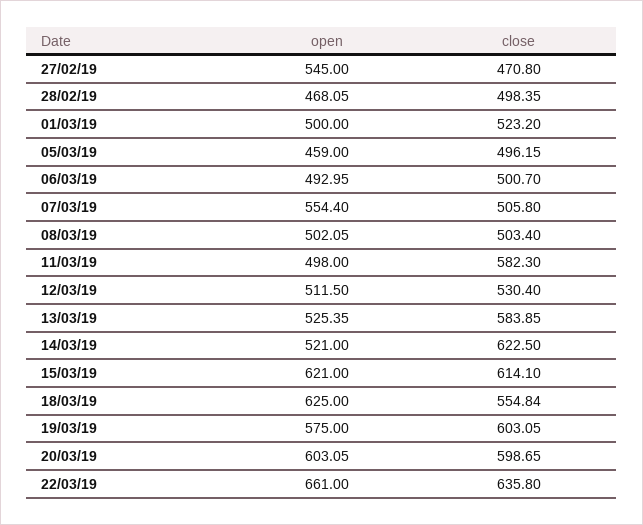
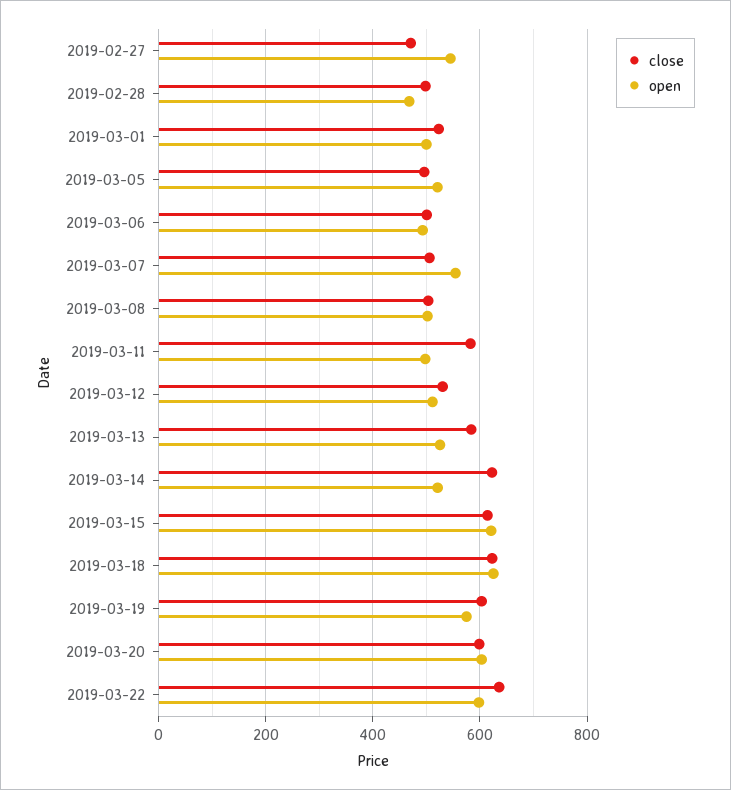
  {
    "open": {
      "27/02/19": 545,
      "28/02/19": 468.05,
      "01/03/19": 500,
-     "05/03/19": 459,
+     "05/03/19": 520,
      "06/03/19": 492.95,
      "07/03/19": 554.4,
      "08/03/19": 502.05,
      "11/03/19": 498,
      "12/03/19": 511.5,
      "13/03/19": 525.35,
      "14/03/19": 521,
      "15/03/19": 621,
      "18/03/19": 625,
      "19/03/19": 575,
      "20/03/19": 603.05,
-     "22/03/19": 661
+     "22/03/19": 600
    },
    "close": {
      "27/02/19": 470.8,
      "28/02/19": 498.35,
      "01/03/19": 523.2,
      "05/03/19": 496.15,
      "06/03/19": 500.7,
      "07/03/19": 505.8,
      "08/03/19": 503.4,
      "11/03/19": 582.3,
      "12/03/19": 530.4,
      "13/03/19": 583.85,
      "14/03/19": 622.5,
      "15/03/19": 614.1,
-     "18/03/19": 554.84,
+     "18/03/19": 620,
      "19/03/19": 603.05,
      "20/03/19": 598.65,
      "22/03/19": 635.8
    }
  }

